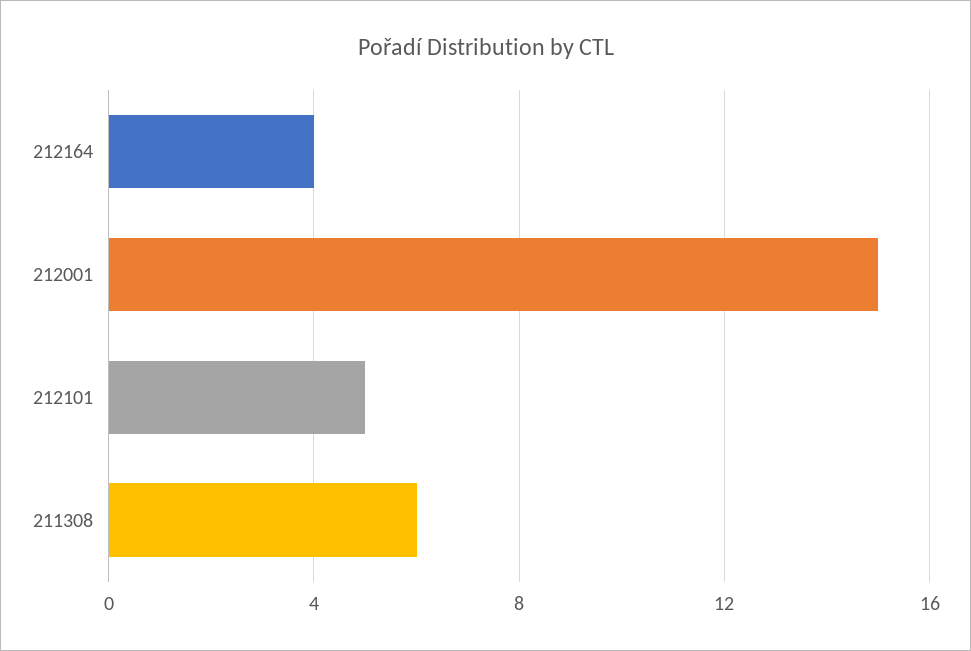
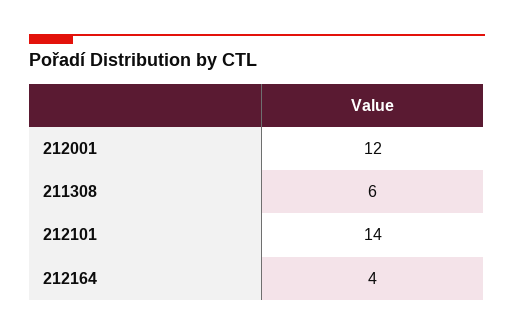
  {
    "212164": 4,
-   "212001": 15,
+   "212001": 12,
-   "212101": 5,
+   "212101": 14,
    "211308": 6
  }

